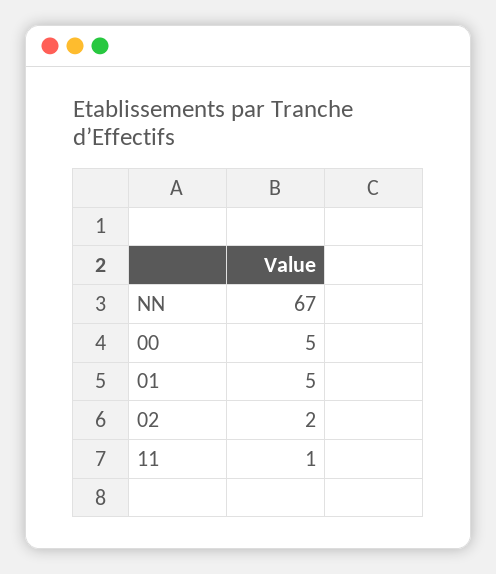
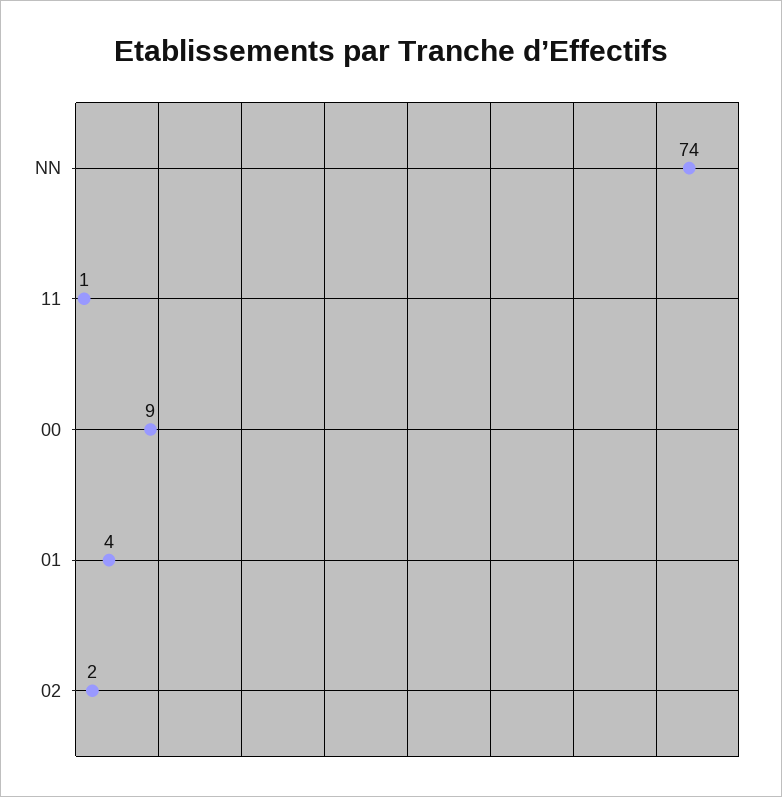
  {
-   "NN": 67,
+   "NN": 74,
-   "00": 5,
+   "00": 9,
-   "01": 5,
+   "01": 4,
    "02": 2,
    "11": 1
  }

